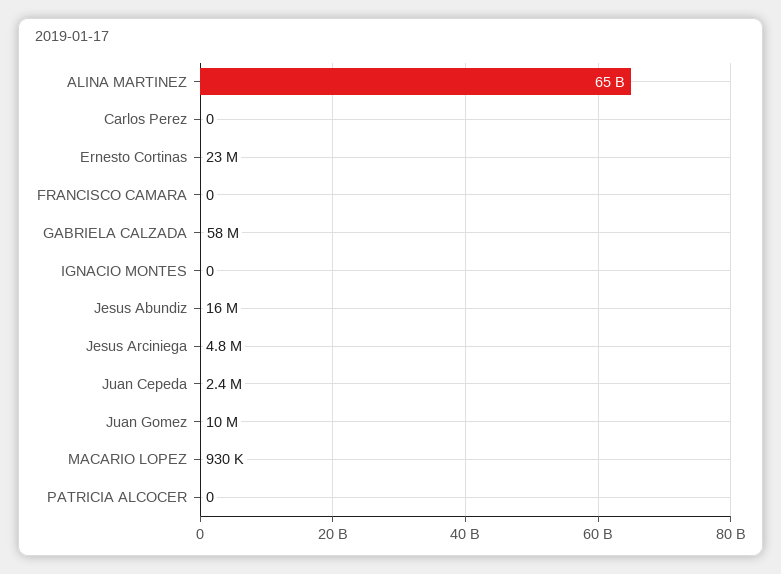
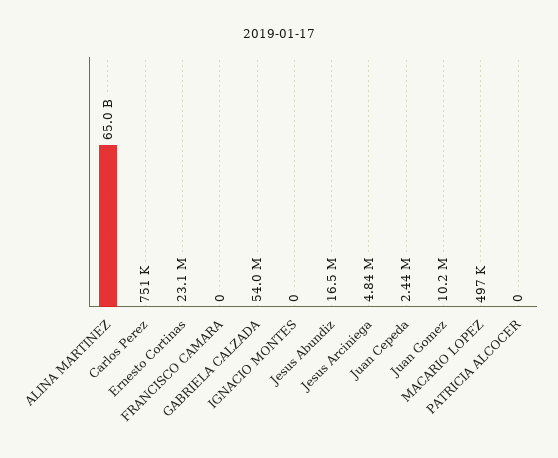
  {
    "ALINA MARTINEZ": 65000000000,
-   "Carlos Perez": 0,
+   "Carlos Perez": 751000,
    "Ernesto Cortinas": 23100000,
    "FRANCISCO CAMARA": 0,
-   "GABRIELA CALZADA": 58000000,
+   "GABRIELA CALZADA": 54000000,
    "IGNACIO MONTES": 0,
    "Jesus Abundiz": 16500000,
    "Jesus Arciniega": 4840000,
    "Juan Cepeda": 2440000,
    "Juan Gomez": 10200000,
-   "MACARIO LOPEZ": 930000,
+   "MACARIO LOPEZ": 497000,
    "PATRICIA ALCOCER": 0
  }

